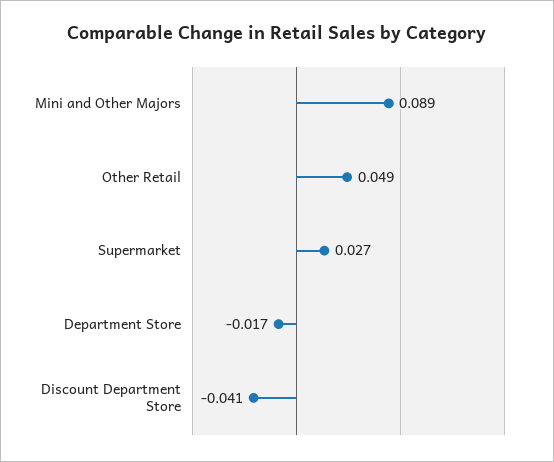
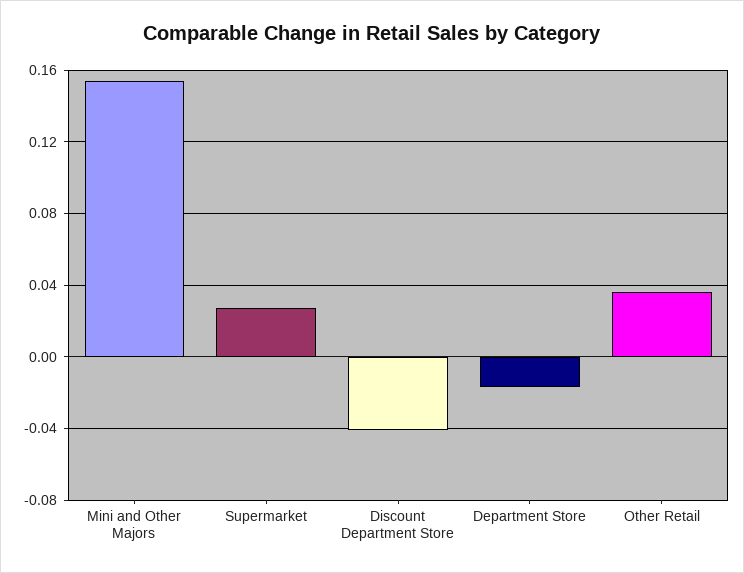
  {
-   "Mini and Other Majors": 0.089,
+   "Mini and Other Majors": 0.155,
-   "Other Retail": 0.049,
+   "Other Retail": 0.035,
    "Supermarket": 0.027,
    "Department Store": -0.017,
    "Discount Department Store": -0.041
  }

